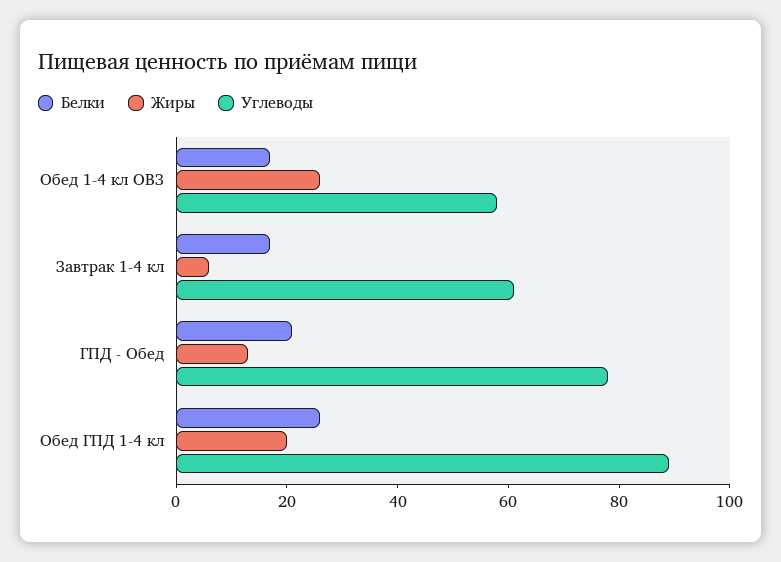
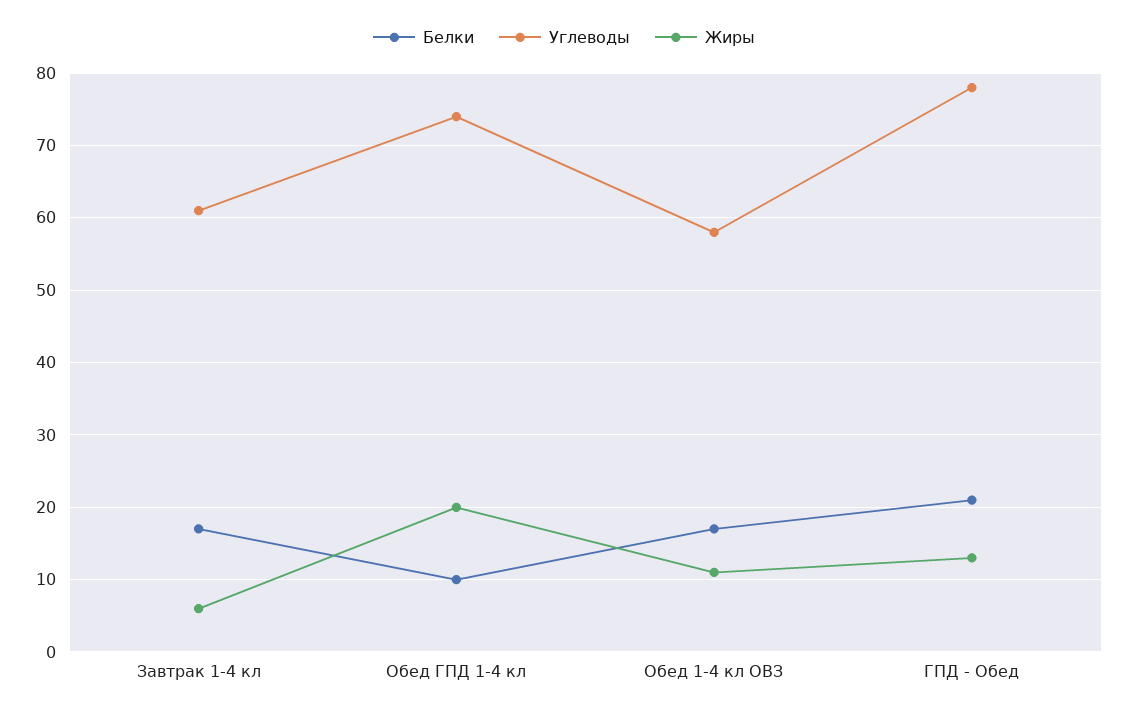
  {
    "Белки": {
      "Обед 1-4 кл ОВЗ": 17,
      "Завтрак 1-4 кл": 17,
      "ГПД - Обед": 21,
-     "Обед ГПД 1-4 кл": 25
+     "Обед ГПД 1-4 кл": 10
    },
    "Жиры": {
-     "Обед 1-4 кл ОВЗ": 25,
+     "Обед 1-4 кл ОВЗ": 11,
      "Завтрак 1-4 кл": 6,
      "ГПД - Обед": 13,
      "Обед ГПД 1-4 кл": 20
    },
    "Углеводы": {
      "Обед 1-4 кл ОВЗ": 58,
      "Завтрак 1-4 кл": 61,
      "ГПД - Обед": 78,
-     "Обед ГПД 1-4 кл": 90
+     "Обед ГПД 1-4 кл": 74
    }
  }

